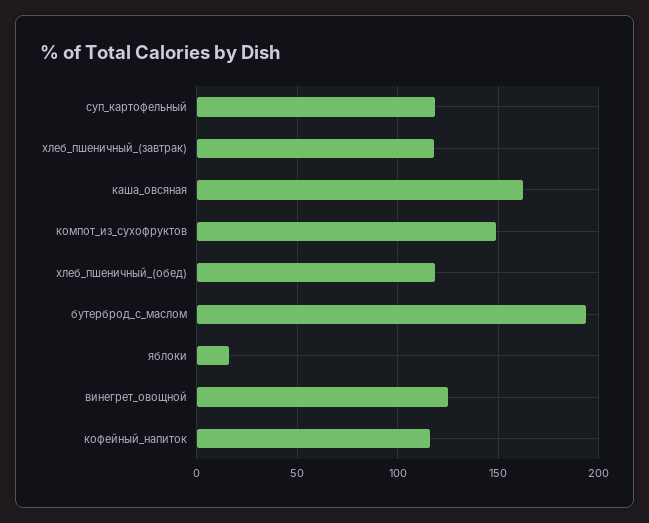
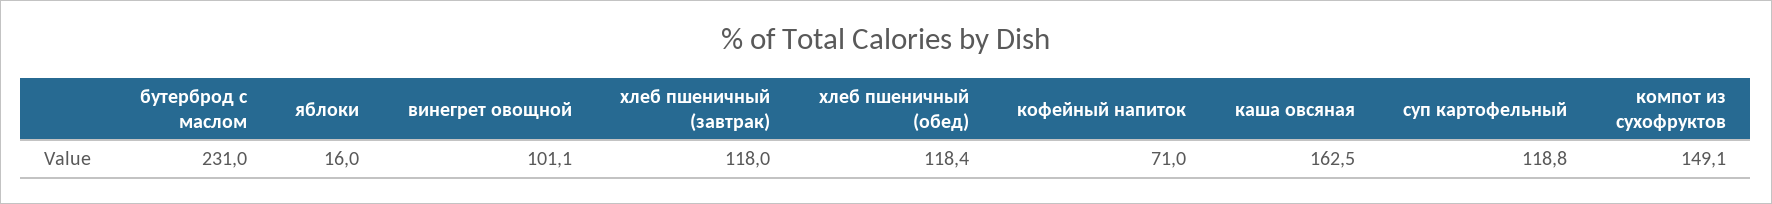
  {
    "суп_картофельный": 118.8,
    "хлеб_пшеничный_(завтрак)": 118,
    "каша_овсяная": 162.5,
    "компот_из_сухофруктов": 149.1,
    "хлеб_пшеничный_(обед)": 118.4,
-   "бутерброд_с_маслом": 195,
+   "бутерброд_с_маслом": 231,
    "яблоки": 16,
-   "винегрет_овощной": 125,
+   "винегрет_овощной": 101.1,
-   "кофейный_напиток": 115
+   "кофейный_напиток": 71
  }

